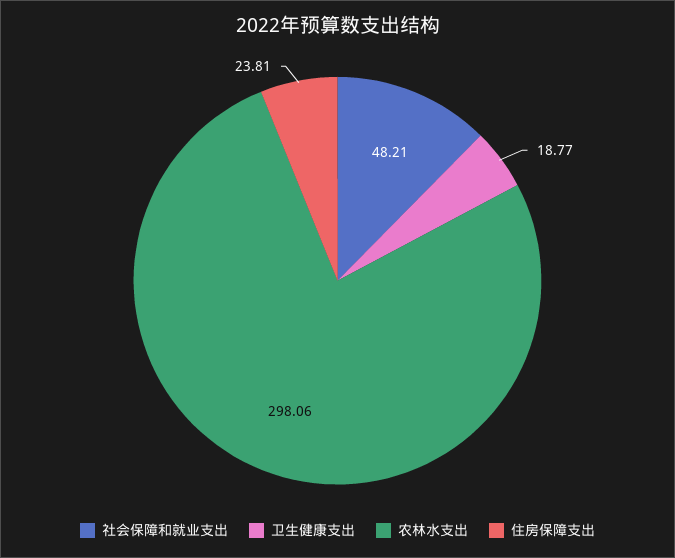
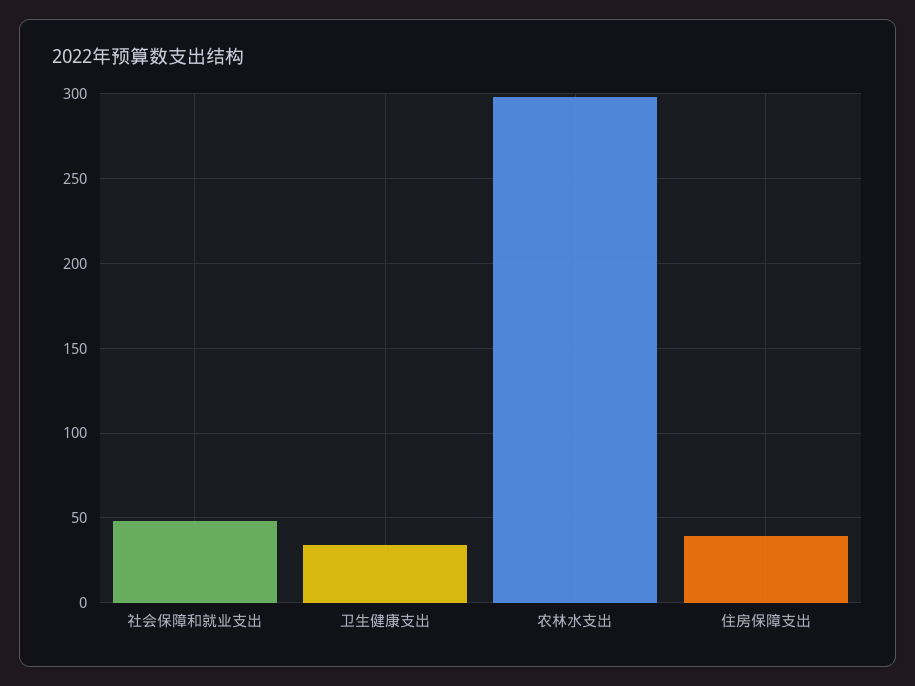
  {
    "社会保障和就业支出": 48.21,
-   "卫生健康支出": 18.77,
+   "卫生健康支出": 35,
    "农林水支出": 298.06,
-   "住房保障支出": 23.81
+   "住房保障支出": 40
  }

